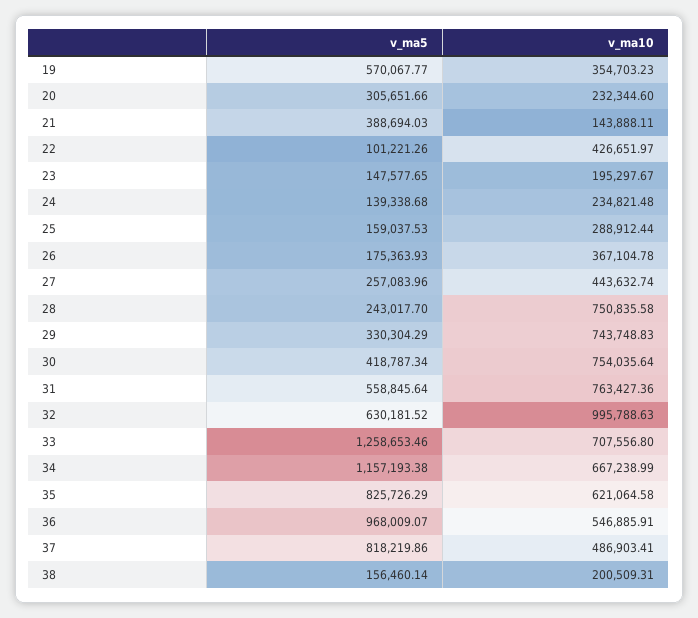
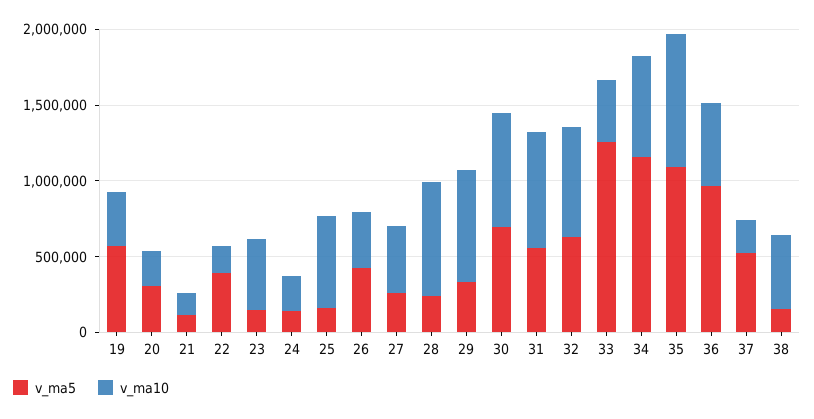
  {
    "v_ma5": {
      "19": 570067.77,
      "20": 305651.66,
-     "21": 388694.03,
+     "21": 100000,
-     "22": 101221.26,
+     "22": 400000,
      "23": 147577.65,
      "24": 139338.68,
      "25": 159037.53,
-     "26": 175363.93,
+     "26": 400000,
      "27": 257083.96,
      "28": 243017.7,
      "29": 330304.29,
-     "30": 418787.34,
+     "30": 700000,
      "31": 558845.64,
      "32": 630181.52,
      "33": 1258653.46,
      "34": 1157193.38,
-     "35": 825726.29,
+     "35": 1100000,
      "36": 968009.07,
-     "37": 818219.86,
+     "37": 500000,
      "38": 156460.14
    },
    "v_ma10": {
      "19": 354703.23,
      "20": 232344.6,
      "21": 143888.11,
-     "22": 426651.97,
+     "22": 200000,
-     "23": 195297.67,
+     "23": 500000,
      "24": 234821.48,
-     "25": 288912.44,
+     "25": 600000,
      "26": 367104.78,
      "27": 443632.74,
      "28": 750835.58,
      "29": 743748.83,
      "30": 754035.64,
      "31": 763427.36,
-     "32": 995788.63,
+     "32": 700000,
-     "33": 707556.8,
+     "33": 400000,
      "34": 667238.99,
-     "35": 621064.58,
+     "35": 900000,
      "36": 546885.91,
-     "37": 486903.41,
+     "37": 200000,
-     "38": 200509.31
+     "38": 500000
    }
  }

